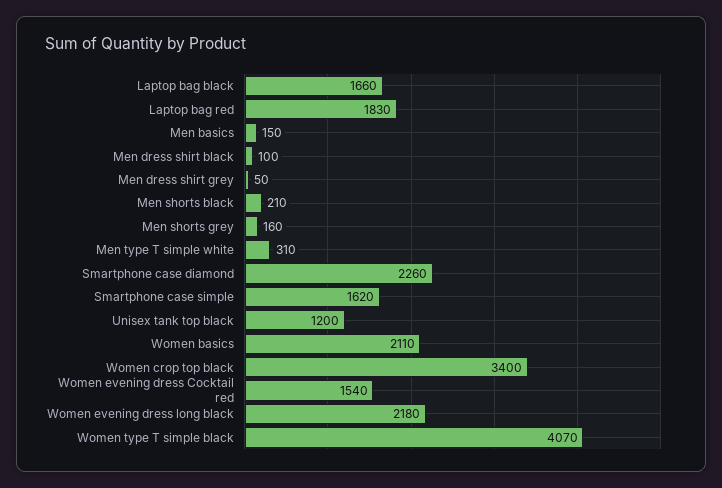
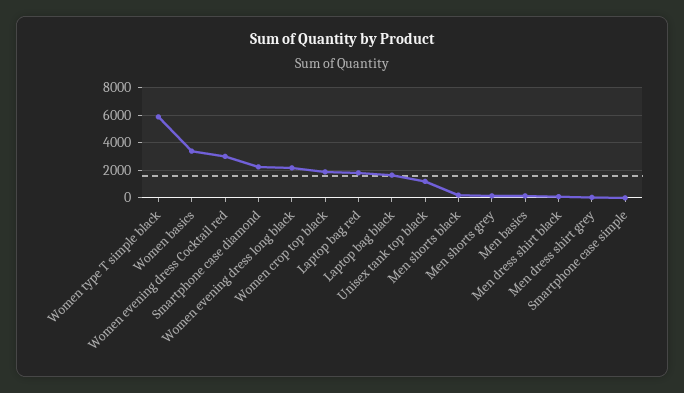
  {
    "Laptop bag black": 1660,
    "Laptop bag red": 1830,
    "Men basics": 150,
    "Men dress shirt black": 100,
    "Men dress shirt grey": 50,
    "Men shorts black": 210,
    "Men shorts grey": 160,
-   "Men type T simple white": 310,
    "Smartphone case diamond": 2260,
-   "Smartphone case simple": 1620,
+   "Smartphone case simple": 0,
    "Unisex tank top black": 1200,
-   "Women basics": 2110,
+   "Women basics": 3500,
-   "Women crop top black": 3400,
+   "Women crop top black": 2000,
-   "Women evening dress Cocktail red": 1540,
+   "Women evening dress Cocktail red": 3000,
    "Women evening dress long black": 2180,
-   "Women type T simple black": 4070
+   "Women type T simple black": 6000
  }

